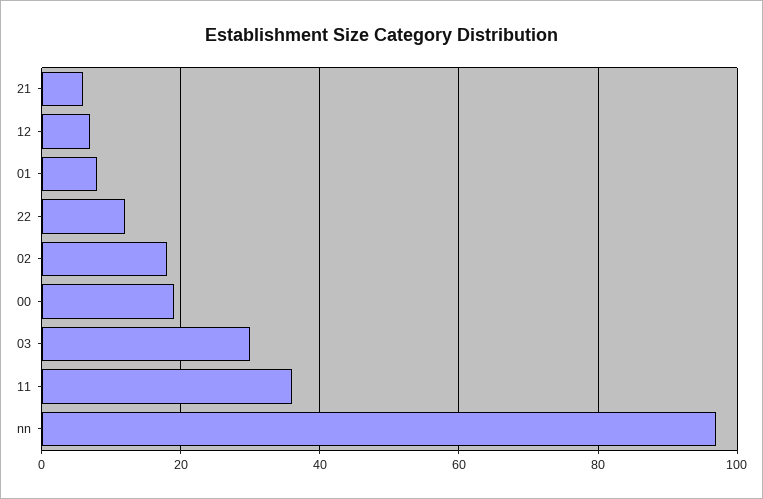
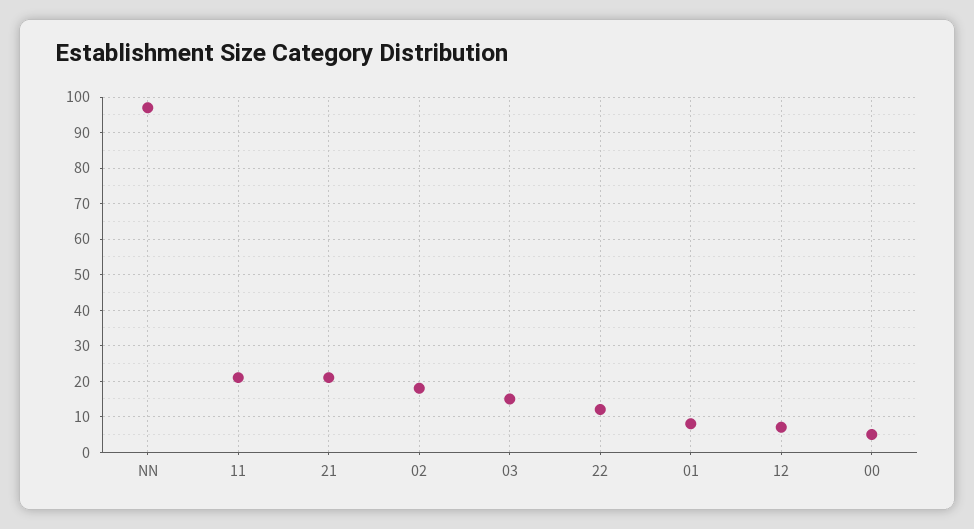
  {
-   "21": 5,
+   "21": 20,
    "12": 5,
    "01": 10,
    "22": 10,
    "02": 20,
-   "00": 20,
+   "00": 5,
-   "03": 30,
+   "03": 15,
-   "11": 35,
+   "11": 20,
    "nn": 95
  }

